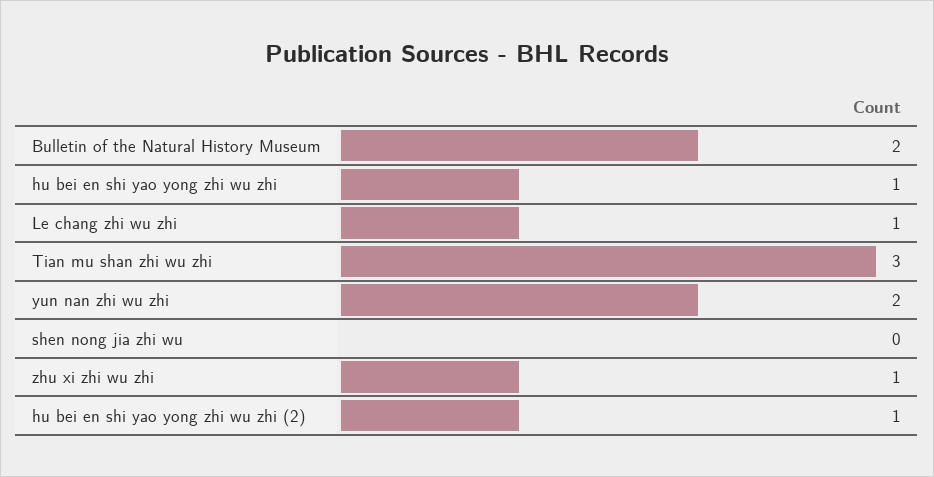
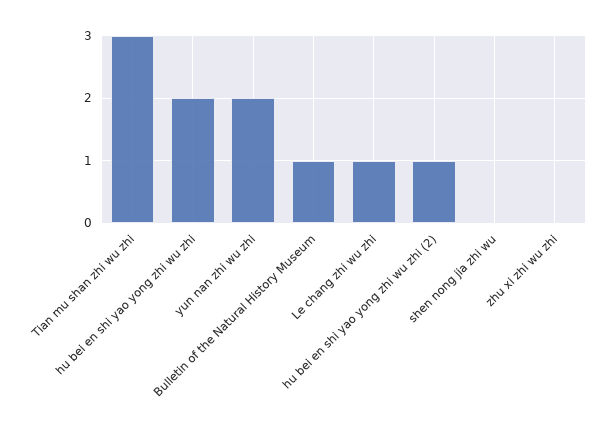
  {
-   "Bulletin of the Natural History Museum": 2,
+   "Bulletin of the Natural History Museum": 1,
-   "hu bei en shi yao yong zhi wu zhi": 1,
+   "hu bei en shi yao yong zhi wu zhi": 2,
    "Le chang zhi wu zhi": 1,
    "Tian mu shan zhi wu zhi": 3,
    "yun nan zhi wu zhi": 2,
    "shen nong jia zhi wu": 0,
-   "zhu xi zhi wu zhi": 1,
+   "zhu xi zhi wu zhi": 0,
    "hu bei en shi yao yong zhi wu zhi (2)": 1
  }

